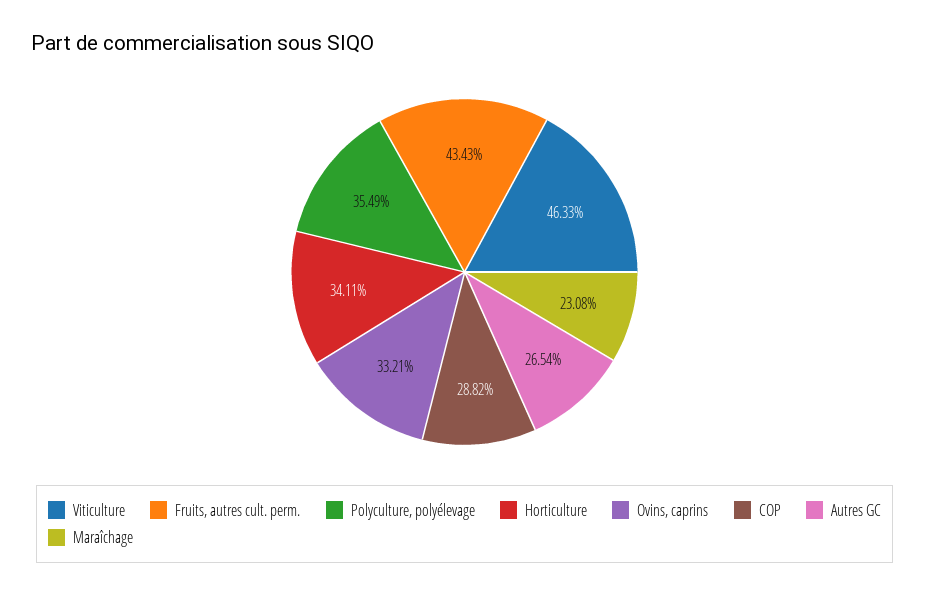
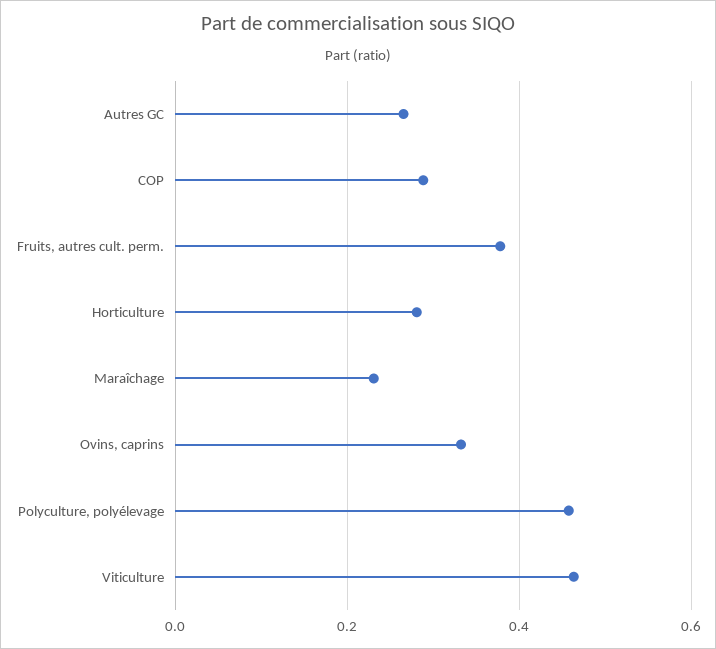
  {
    "Viticulture": 0.4633,
-   "Fruits, autres cult. perm.": 0.4343,
+   "Fruits, autres cult. perm.": 0.38,
-   "Polyculture, polyélevage": 0.3549,
+   "Polyculture, polyélevage": 0.46,
-   "Horticulture": 0.3411,
+   "Horticulture": 0.28,
    "Ovins, caprins": 0.3321,
    "COP": 0.2882,
    "Autres GC": 0.2654,
    "Maraîchage": 0.2308
  }

